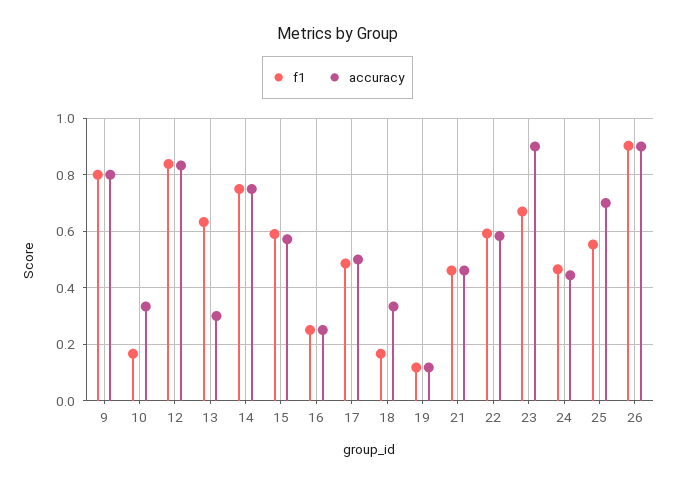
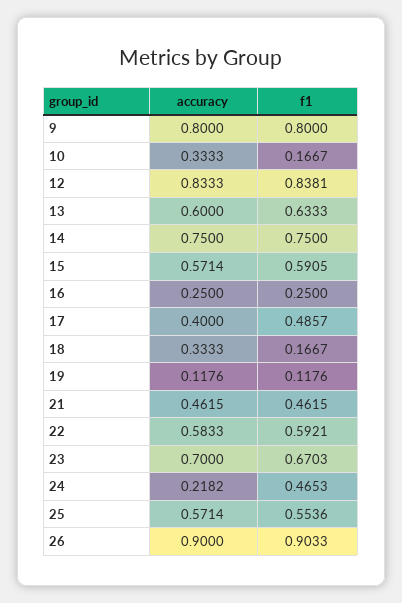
  {
    "f1": {
      "9": 0.8,
      "10": 0.1667,
      "12": 0.8381,
      "13": 0.6333,
      "14": 0.75,
      "15": 0.5905,
      "16": 0.25,
      "17": 0.4857,
      "18": 0.1667,
      "19": 0.1176,
      "21": 0.4615,
      "22": 0.5921,
      "23": 0.6703,
      "24": 0.4653,
      "25": 0.5536,
      "26": 0.9033
    },
    "accuracy": {
      "9": 0.8,
      "10": 0.3333,
      "12": 0.8333,
-     "13": 0.3,
+     "13": 0.6,
      "14": 0.75,
      "15": 0.5714,
      "16": 0.25,
-     "17": 0.5,
+     "17": 0.4,
      "18": 0.3333,
      "19": 0.1176,
      "21": 0.4615,
      "22": 0.5833,
-     "23": 0.9,
+     "23": 0.7,
-     "24": 0.45,
+     "24": 0.2182,
-     "25": 0.7,
+     "25": 0.5714,
      "26": 0.9
    }
  }

